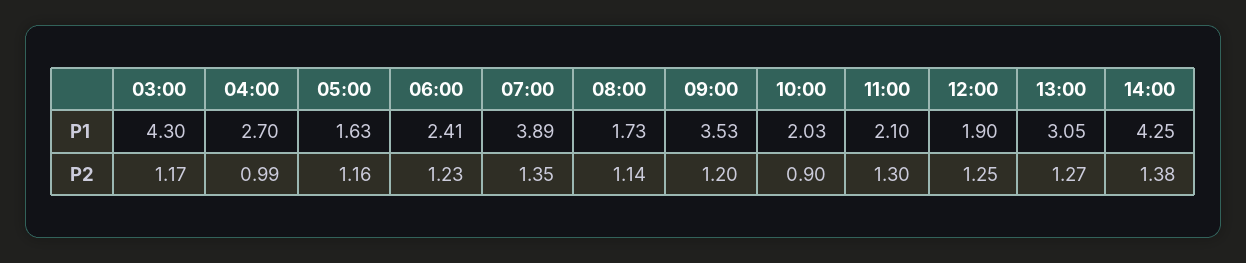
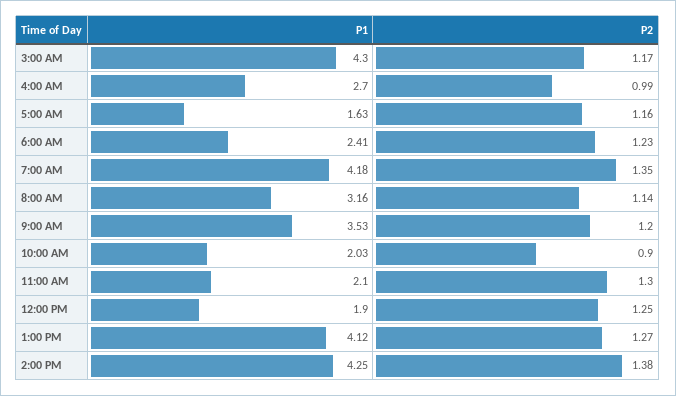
  {
    "03:00": {
      "P1": 4.3,
      "P2": 1.17
    },
    "04:00": {
      "P1": 2.7,
      "P2": 0.99
    },
    "05:00": {
      "P1": 1.63,
      "P2": 1.16
    },
    "06:00": {
      "P1": 2.41,
      "P2": 1.23
    },
    "07:00": {
-     "P1": 3.89,
+     "P1": 4.18,
      "P2": 1.35
    },
    "08:00": {
-     "P1": 1.73,
+     "P1": 3.16,
      "P2": 1.14
    },
    "09:00": {
      "P1": 3.53,
      "P2": 1.2
    },
    "10:00": {
      "P1": 2.03,
      "P2": 0.9
    },
    "11:00": {
      "P1": 2.1,
      "P2": 1.3
    },
    "12:00": {
      "P1": 1.9,
      "P2": 1.25
    },
    "13:00": {
-     "P1": 3.05,
+     "P1": 4.12,
      "P2": 1.27
    },
    "14:00": {
      "P1": 4.25,
      "P2": 1.38
    }
  }

